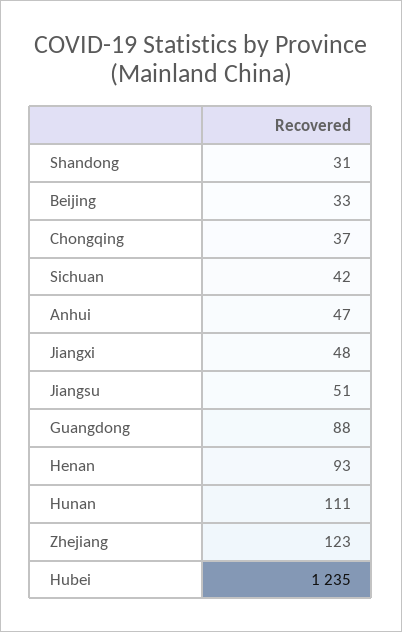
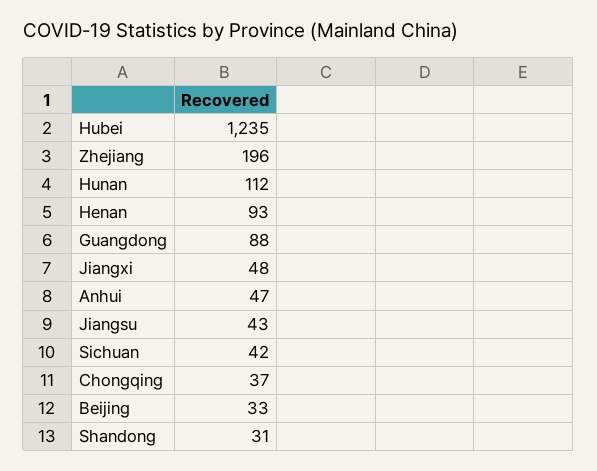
  {
    "Shandong": 31,
    "Beijing": 33,
    "Chongqing": 37,
    "Sichuan": 42,
    "Anhui": 47,
    "Jiangxi": 48,
-   "Jiangsu": 51,
+   "Jiangsu": 43,
    "Guangdong": 88,
    "Henan": 93,
-   "Hunan": 111,
+   "Hunan": 112,
-   "Zhejiang": 123,
+   "Zhejiang": 196,
    "Hubei": 1235
  }

